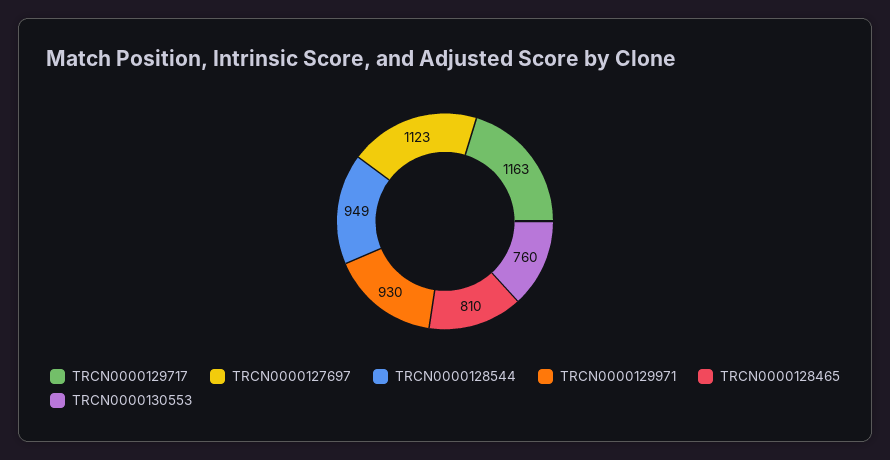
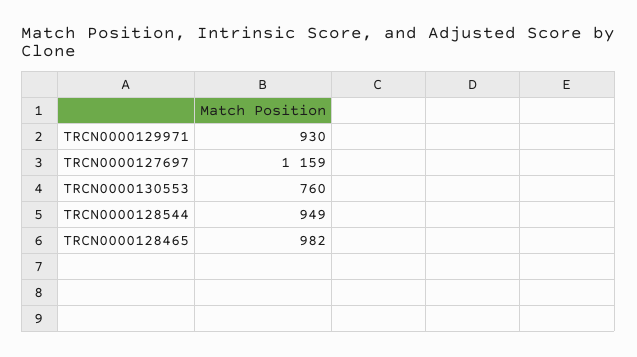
  {
-   "TRCN0000129717": 1163,
-   "TRCN0000127697": 1123,
+   "TRCN0000127697": 1159,
    "TRCN0000128544": 949,
    "TRCN0000129971": 930,
-   "TRCN0000128465": 810,
+   "TRCN0000128465": 982,
    "TRCN0000130553": 760
  }

